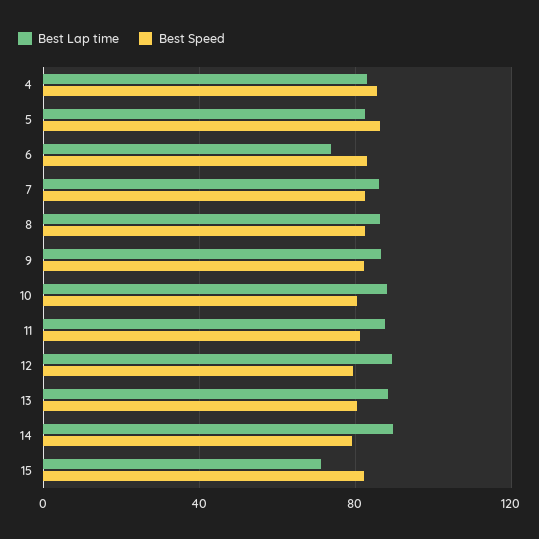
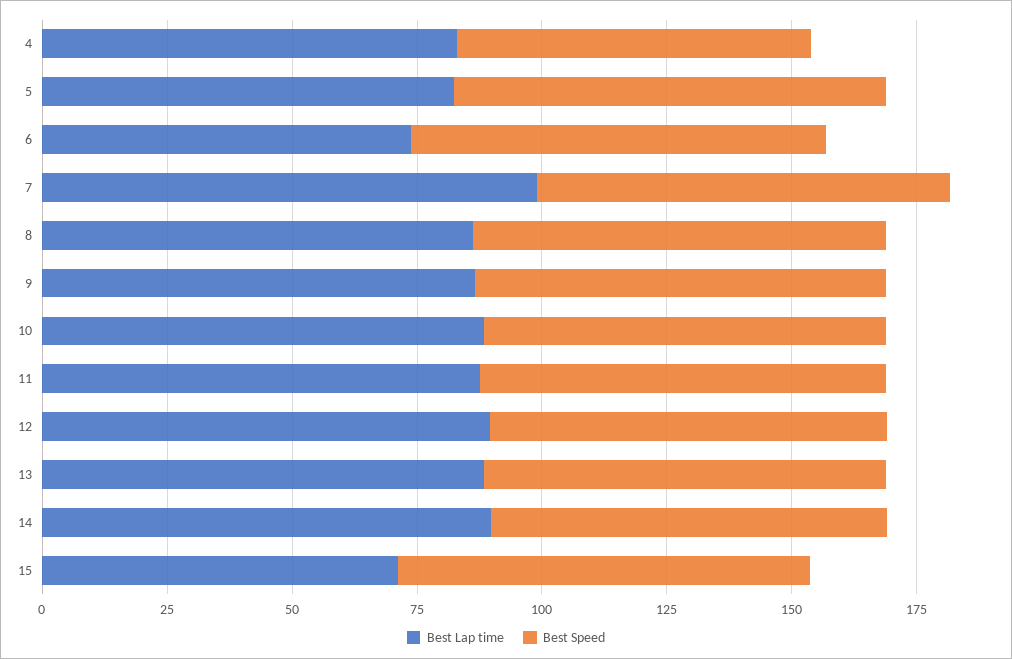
  {
    "Best Lap time": {
      "4": 85,
      "5": 80,
      "6": 75,
-     "7": 85,
+     "7": 100,
      "8": 85,
      "9": 85,
      "10": 90,
      "11": 90,
      "12": 90,
      "13": 90,
      "14": 90,
      "15": 70
    },
    "Best Speed": {
-     "4": 85,
+     "4": 70,
      "5": 85,
      "6": 85,
      "7": 85,
      "8": 80,
      "9": 80,
      "10": 80,
      "11": 80,
      "12": 80,
      "13": 80,
      "14": 80,
      "15": 80
    }
  }

